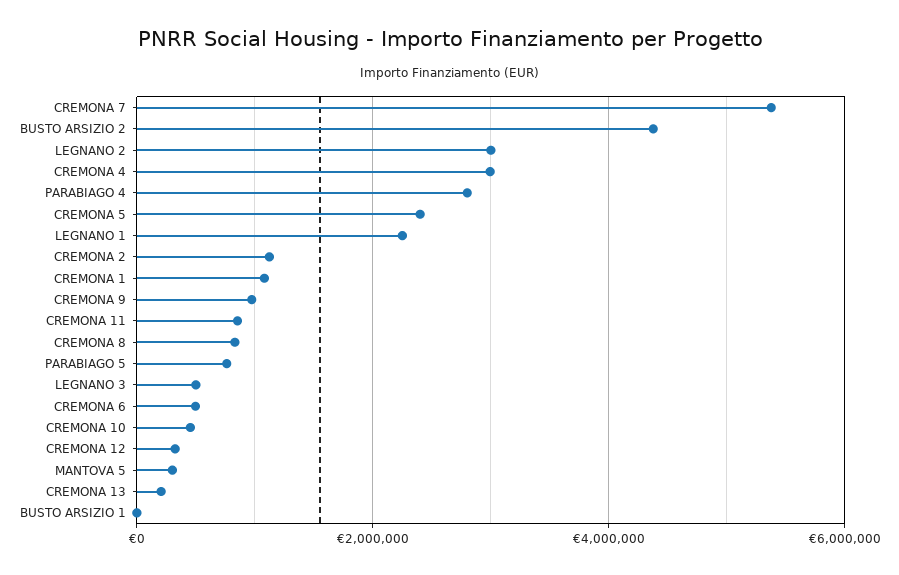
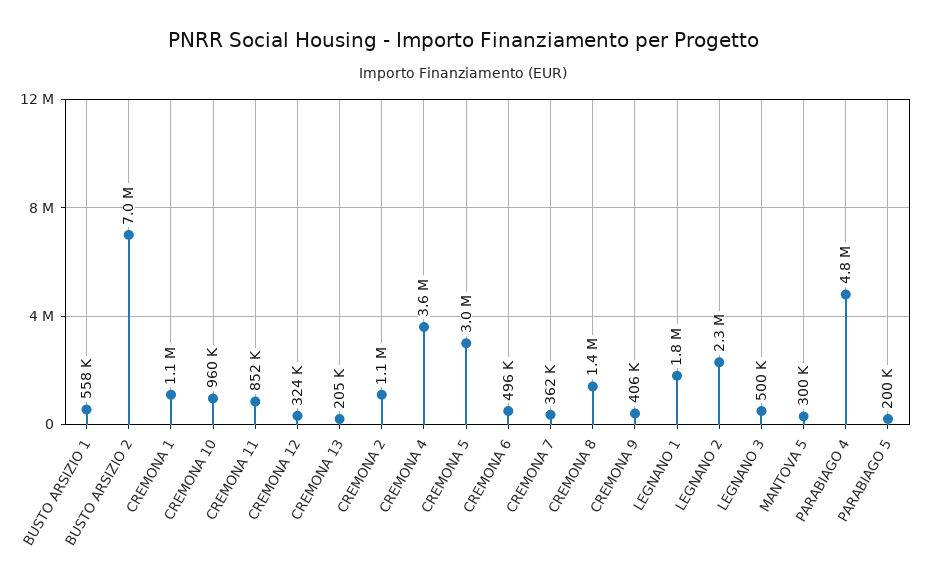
  {
-   "CREMONA 7": 5400000,
+   "CREMONA 7": 362000,
-   "BUSTO ARSIZIO 2": 4400000,
+   "BUSTO ARSIZIO 2": 7000000,
-   "LEGNANO 2": 3000000,
+   "LEGNANO 2": 2300000,
-   "CREMONA 4": 3000000,
+   "CREMONA 4": 3600000,
-   "PARABIAGO 4": 2800000,
+   "PARABIAGO 4": 4800000,
-   "CREMONA 5": 2400000,
+   "CREMONA 5": 3000000,
-   "LEGNANO 1": 2200000,
+   "LEGNANO 1": 1800000,
    "CREMONA 2": 1100000,
    "CREMONA 1": 1100000,
-   "CREMONA 9": 1000000,
+   "CREMONA 9": 406000,
    "CREMONA 11": 852000,
-   "CREMONA 8": 800000,
+   "CREMONA 8": 1400000,
-   "PARABIAGO 5": 800000,
+   "PARABIAGO 5": 200000,
    "LEGNANO 3": 500000,
    "CREMONA 6": 496000,
-   "CREMONA 10": 400000,
+   "CREMONA 10": 960000,
    "CREMONA 12": 324000,
    "MANTOVA 5": 300000,
    "CREMONA 13": 205000,
-   "BUSTO ARSIZIO 1": 0
+   "BUSTO ARSIZIO 1": 558000
  }

